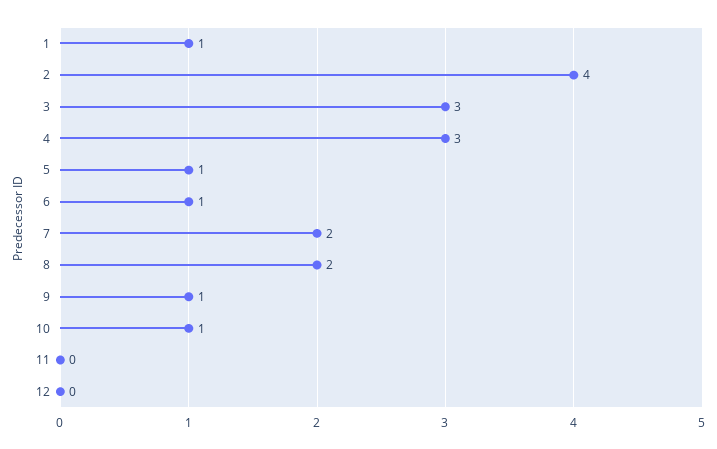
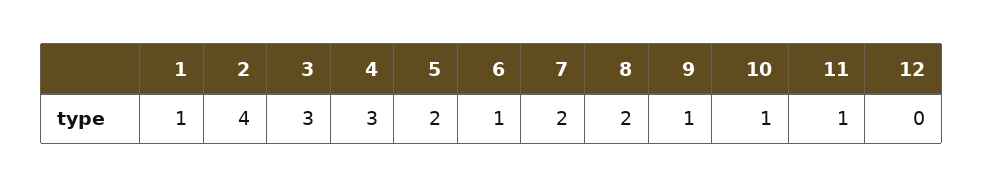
  {
    "1": 1,
    "2": 4,
    "3": 3,
    "4": 3,
-   "5": 1,
+   "5": 2,
    "6": 1,
    "7": 2,
    "8": 2,
    "9": 1,
    "10": 1,
-   "11": 0,
+   "11": 1,
    "12": 0
  }

